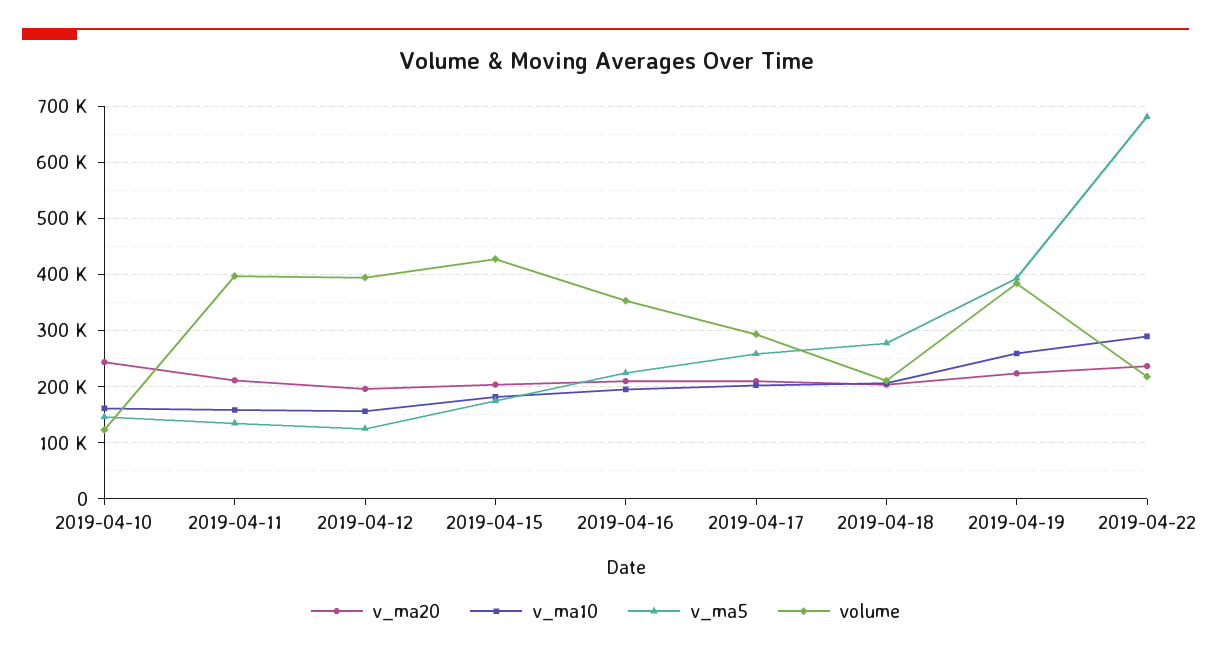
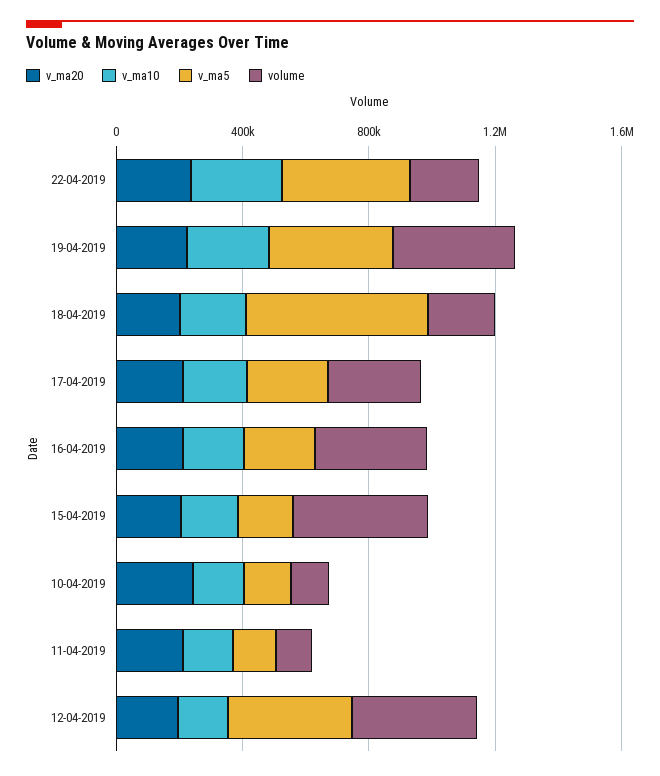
  {
    "v_ma20": {
      "2019-04-10": 240000,
      "2019-04-11": 220000,
      "2019-04-12": 200000,
      "2019-04-15": 200000,
      "2019-04-16": 220000,
      "2019-04-17": 220000,
      "2019-04-18": 200000,
      "2019-04-19": 220000,
      "2019-04-22": 240000
    },
    "v_ma10": {
      "2019-04-10": 160000,
      "2019-04-11": 160000,
      "2019-04-12": 160000,
      "2019-04-15": 180000,
      "2019-04-16": 200000,
      "2019-04-17": 200000,
      "2019-04-18": 200000,
      "2019-04-19": 260000,
      "2019-04-22": 280000
    },
    "v_ma5": {
      "2019-04-10": 140000,
      "2019-04-11": 140000,
-     "2019-04-12": 120000,
+     "2019-04-12": 400000,
      "2019-04-15": 180000,
      "2019-04-16": 220000,
      "2019-04-17": 260000,
-     "2019-04-18": 280000,
+     "2019-04-18": 600000,
      "2019-04-19": 400000,
-     "2019-04-22": 680000
+     "2019-04-22": 400000
    },
    "volume": {
      "2019-04-10": 120000,
-     "2019-04-11": 400000,
+     "2019-04-11": 100000,
      "2019-04-12": 400000,
      "2019-04-15": 420000,
      "2019-04-16": 360000,
      "2019-04-17": 300000,
      "2019-04-18": 220000,
      "2019-04-19": 380000,
      "2019-04-22": 220000
    }
  }

